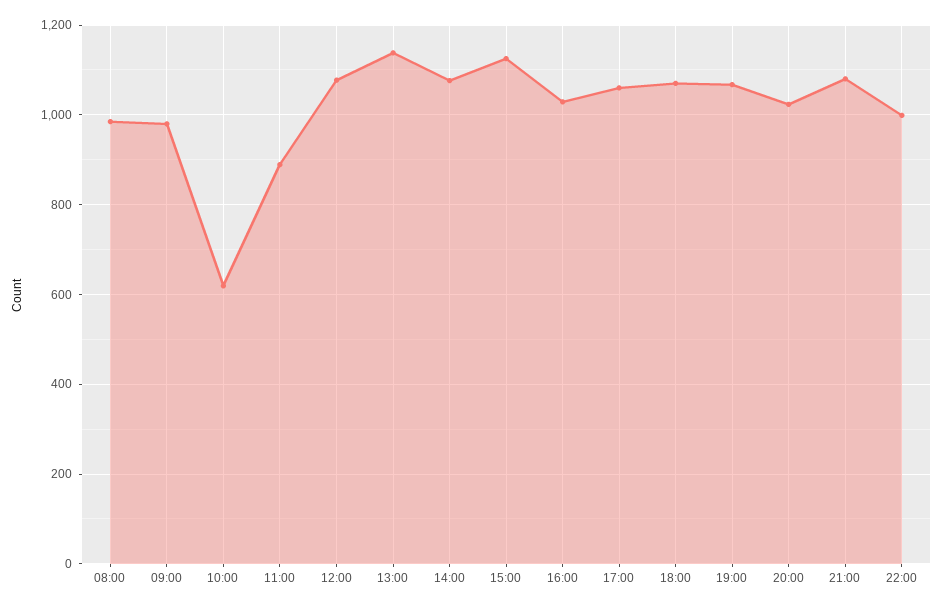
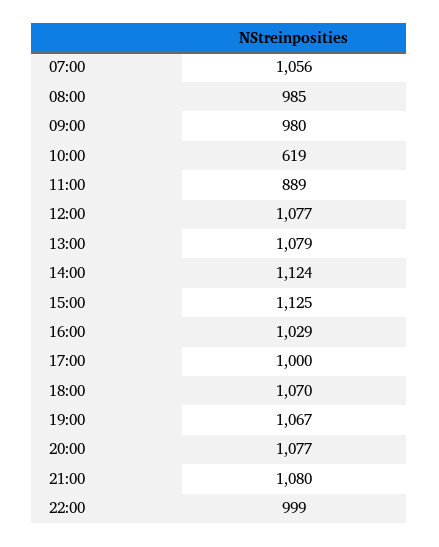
  {
    "08:00": 985,
    "09:00": 980,
    "10:00": 619,
    "11:00": 889,
    "12:00": 1077,
-   "13:00": 1140,
+   "13:00": 1079,
-   "14:00": 1080,
+   "14:00": 1124,
    "15:00": 1125,
    "16:00": 1029,
-   "17:00": 1060,
+   "17:00": 1000,
    "18:00": 1070,
    "19:00": 1067,
-   "20:00": 1020,
+   "20:00": 1077,
    "21:00": 1080,
-   "22:00": 999
+   "22:00": 999,
+   "07:00": 1056
  }

